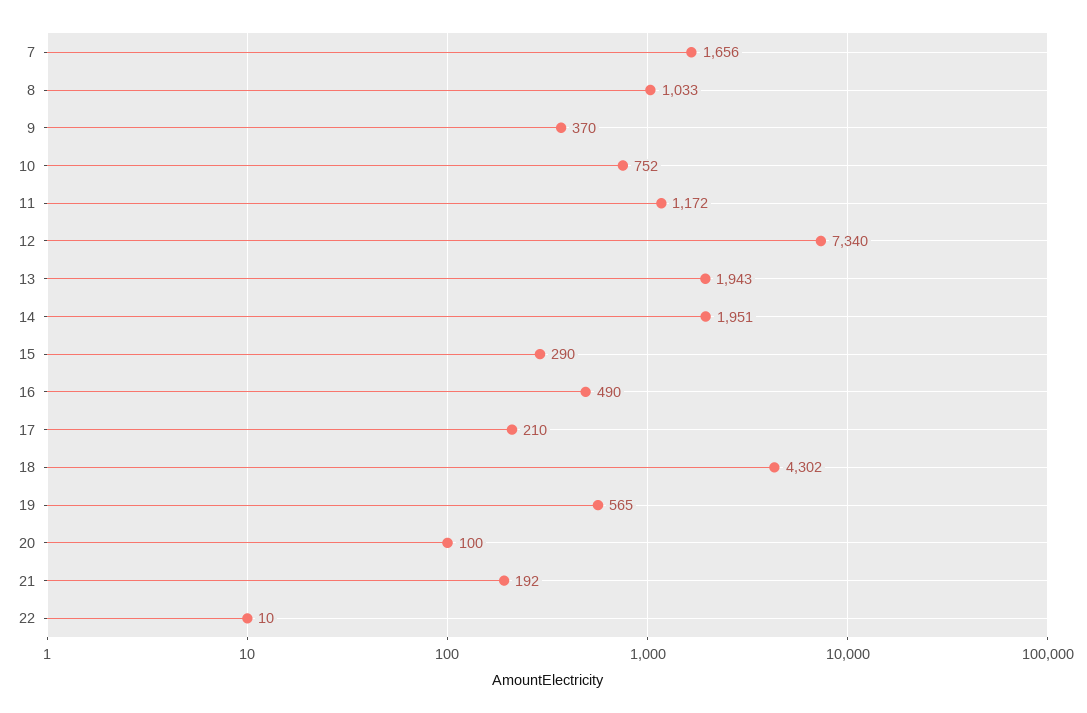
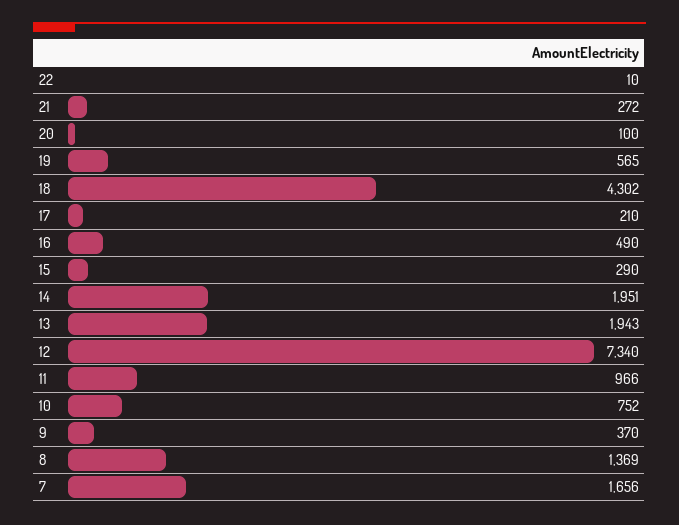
  {
    "7": 1656,
-   "8": 1033,
+   "8": 1369,
    "9": 370,
    "10": 752,
-   "11": 1172,
+   "11": 966,
    "12": 7340,
    "13": 1943,
    "14": 1951,
    "15": 290,
    "16": 490,
    "17": 210,
    "18": 4302,
    "19": 565,
    "20": 100,
-   "21": 192,
+   "21": 272,
    "22": 10
  }

